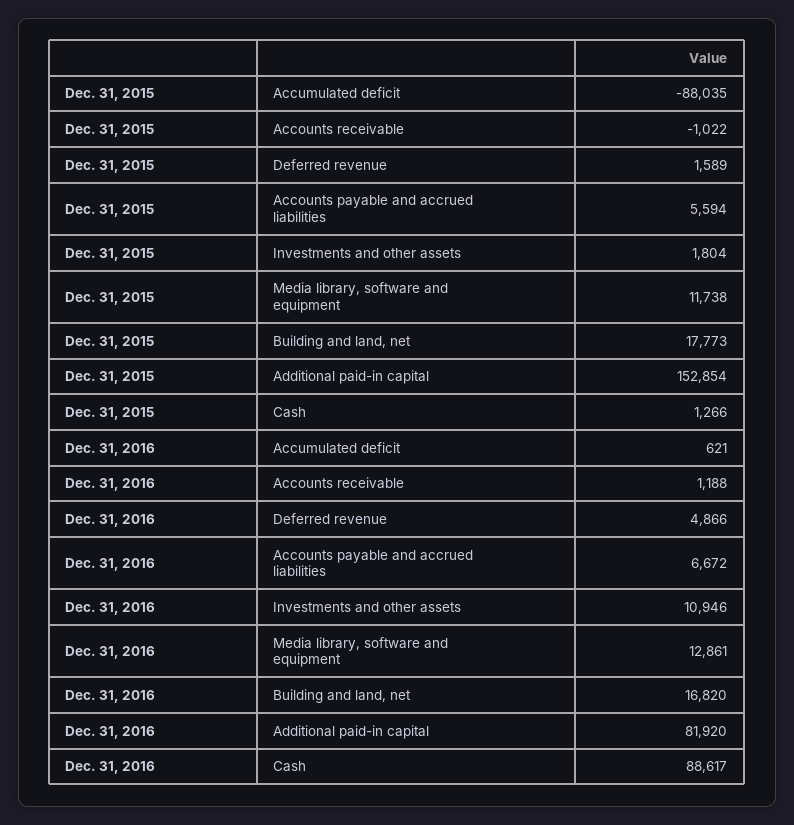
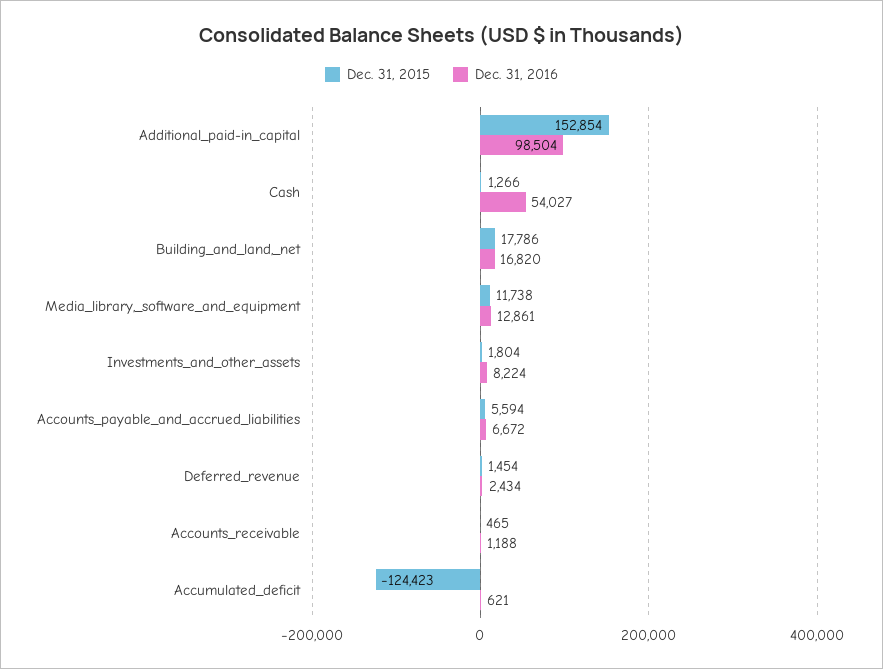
  {
    "Dec. 31, 2015": {
-     "Accumulated deficit": -88035,
+     "Accumulated deficit": -124423,
-     "Accounts receivable": -1022,
+     "Accounts receivable": 465,
-     "Deferred revenue": 1589,
+     "Deferred revenue": 1454,
      "Accounts payable and accrued liabilities": 5594,
      "Investments and other assets": 1804,
      "Media library, software and equipment": 11738,
-     "Building and land, net": 17773,
+     "Building and land, net": 17786,
      "Additional paid-in capital": 152854,
      "Cash": 1266
    },
    "Dec. 31, 2016": {
      "Accumulated deficit": 621,
      "Accounts receivable": 1188,
-     "Deferred revenue": 4866,
+     "Deferred revenue": 2434,
      "Accounts payable and accrued liabilities": 6672,
-     "Investments and other assets": 10946,
+     "Investments and other assets": 8224,
      "Media library, software and equipment": 12861,
      "Building and land, net": 16820,
-     "Additional paid-in capital": 81920,
+     "Additional paid-in capital": 98504,
-     "Cash": 88617
+     "Cash": 54027
    }
  }

